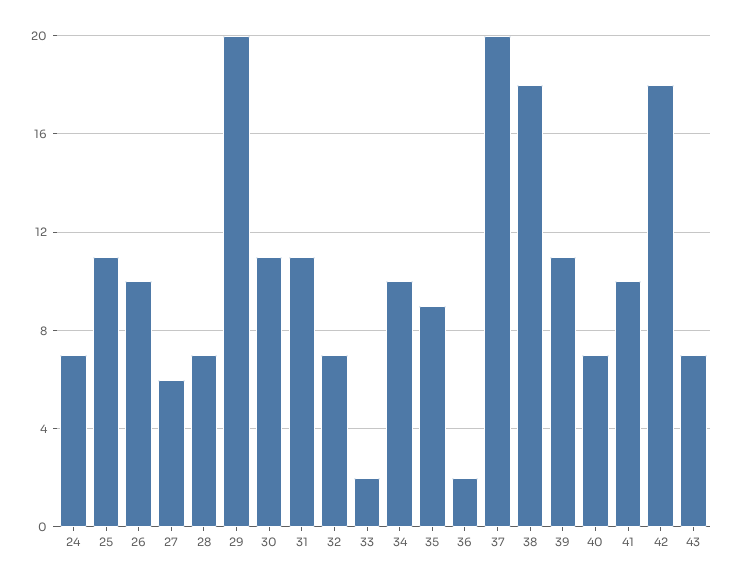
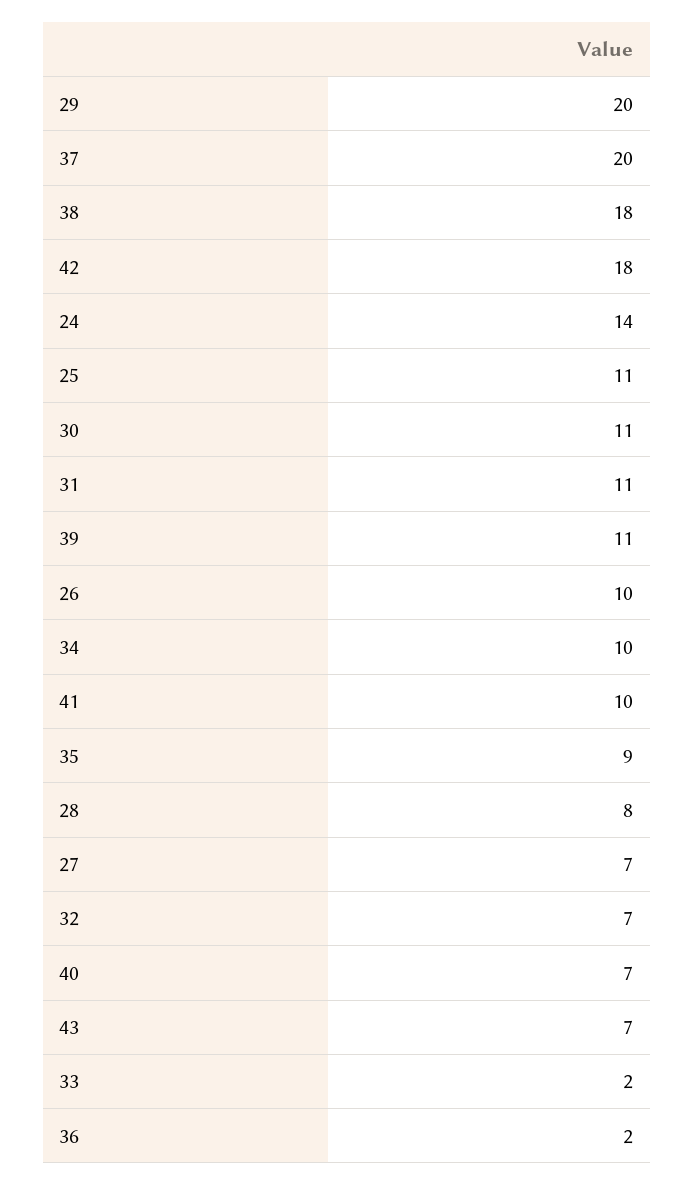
  {
-   "24": 7,
+   "24": 14,
    "25": 11,
    "26": 10,
-   "27": 6,
+   "27": 7,
-   "28": 7,
+   "28": 8,
    "29": 20,
    "30": 11,
    "31": 11,
    "32": 7,
    "33": 2,
    "34": 10,
    "35": 9,
    "36": 2,
    "37": 20,
    "38": 18,
    "39": 11,
    "40": 7,
    "41": 10,
    "42": 18,
    "43": 7
  }

